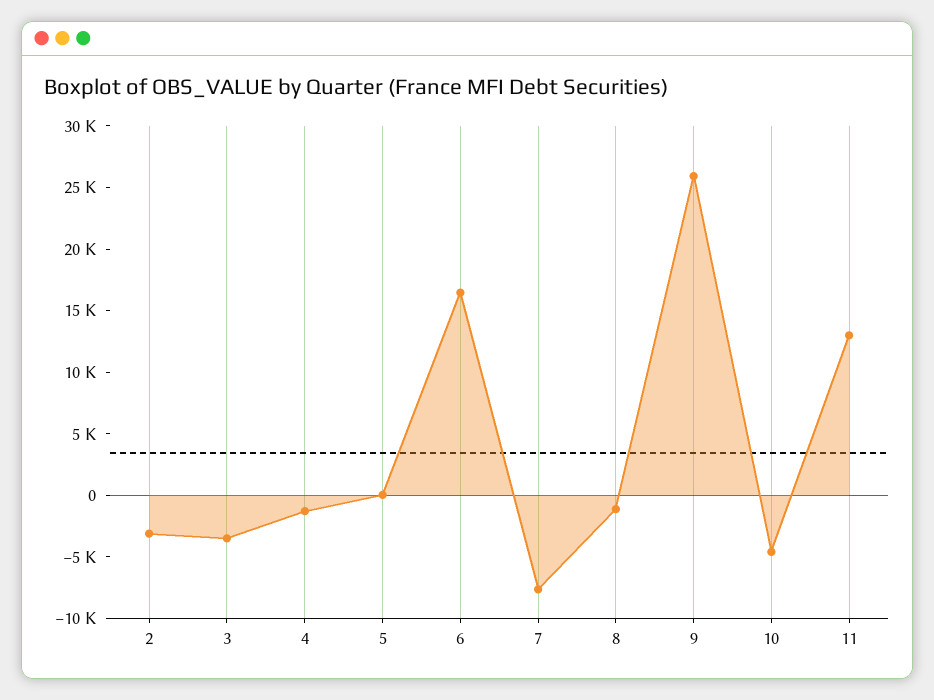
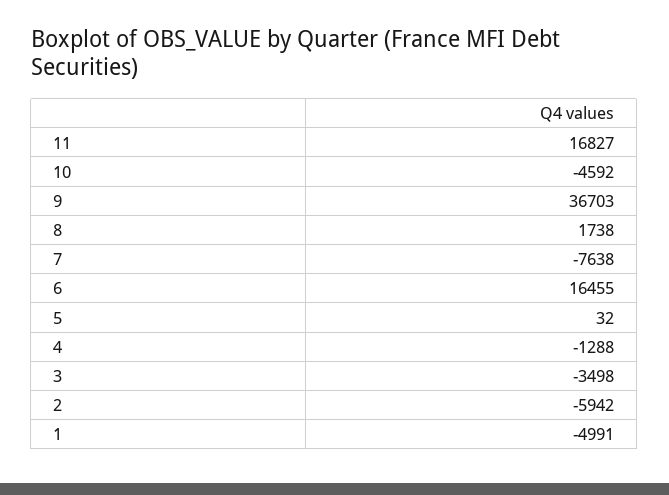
  {
-   "2": -3000,
+   "2": -5942,
    "3": -3498,
    "4": -1288,
    "5": 32,
    "6": 16455,
    "7": -7638,
-   "8": -1000,
+   "8": 1738,
-   "9": 26000,
+   "9": 36703,
    "10": -4592,
-   "11": 13000
+   "11": 16827,
+   "1": -4991
  }

